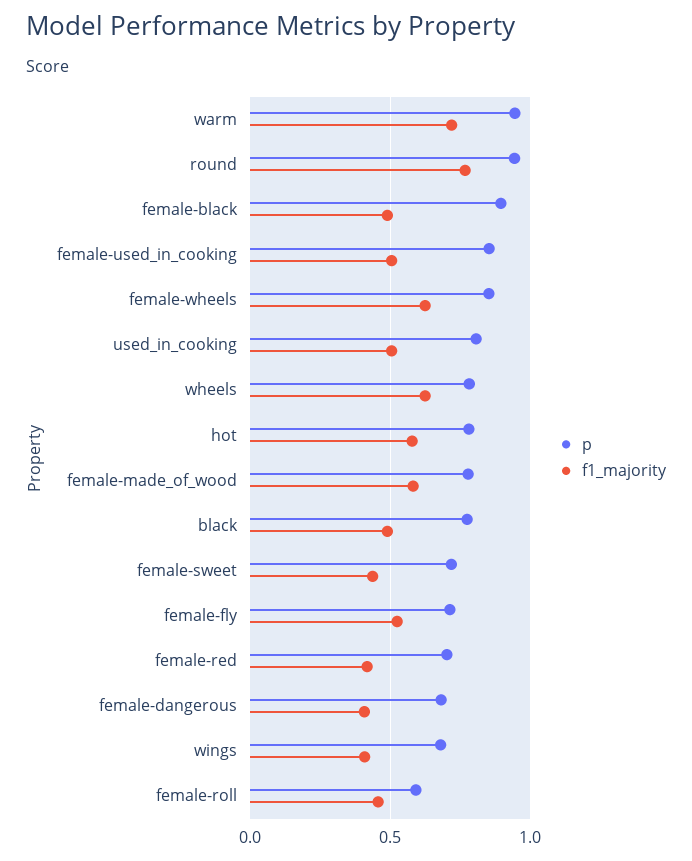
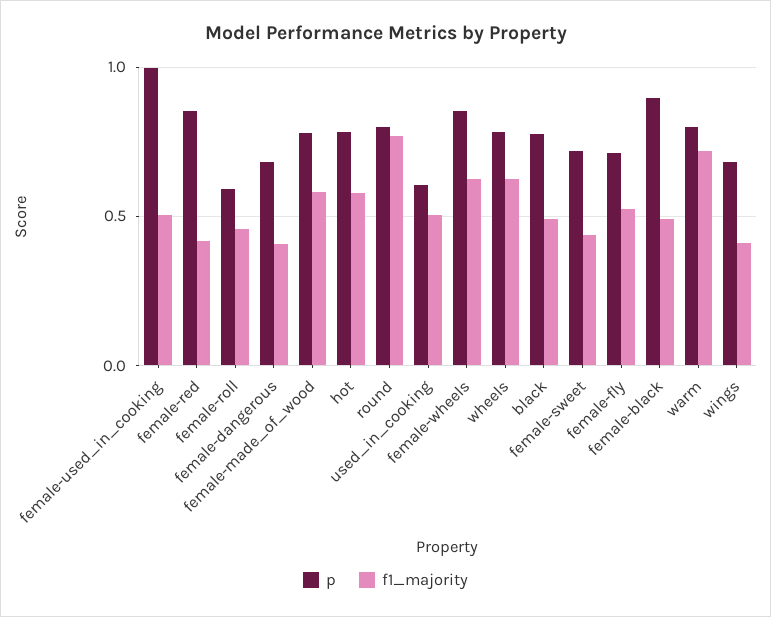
  {
    "p": {
-     "warm": 0.95,
+     "warm": 0.8,
-     "round": 0.95,
+     "round": 0.8,
      "female-black": 0.9,
-     "female-used_in_cooking": 0.85,
+     "female-used_in_cooking": 1,
      "female-wheels": 0.85,
-     "used_in_cooking": 0.8,
+     "used_in_cooking": 0.6,
      "wheels": 0.8,
      "hot": 0.8,
      "female-made_of_wood": 0.8,
      "black": 0.75,
      "female-sweet": 0.7,
      "female-fly": 0.7,
-     "female-red": 0.7,
+     "female-red": 0.85,
      "female-dangerous": 0.7,
      "wings": 0.7,
      "female-roll": 0.6
    },
    "f1_majority": {
      "warm": 0.7,
      "round": 0.75,
      "female-black": 0.5,
      "female-used_in_cooking": 0.5,
      "female-wheels": 0.65,
      "used_in_cooking": 0.5,
      "wheels": 0.65,
      "hot": 0.6,
      "female-made_of_wood": 0.6,
      "black": 0.5,
      "female-sweet": 0.45,
      "female-fly": 0.55,
      "female-red": 0.4,
      "female-dangerous": 0.4,
      "wings": 0.4,
      "female-roll": 0.45
    }
  }

